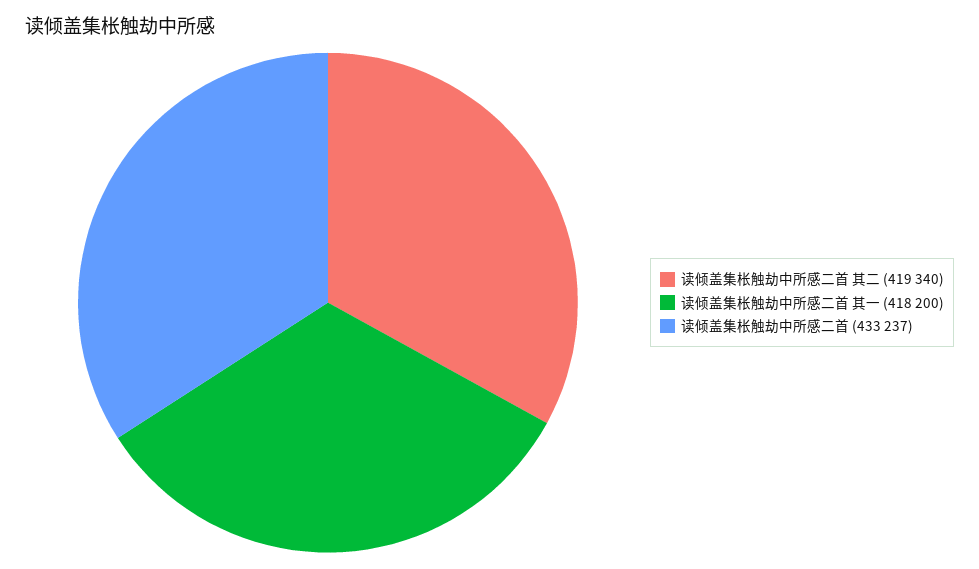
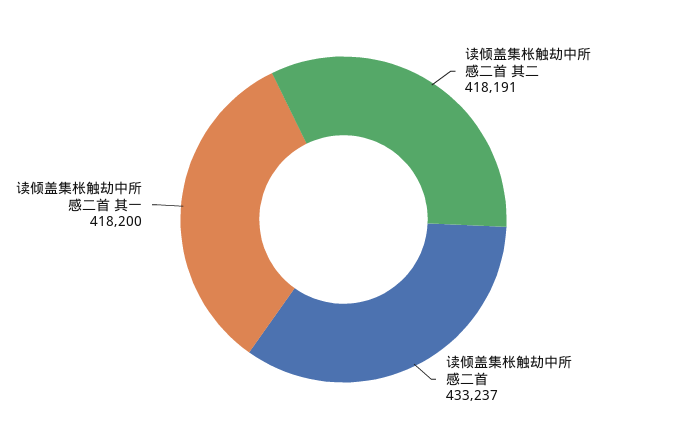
  {
-   "读倾盖集枨触劫中所感二首 其二": 419340,
+   "读倾盖集枨触劫中所感二首 其二": 418191,
    "读倾盖集枨触劫中所感二首 其一": 418200,
    "读倾盖集枨触劫中所感二首": 433237
  }

